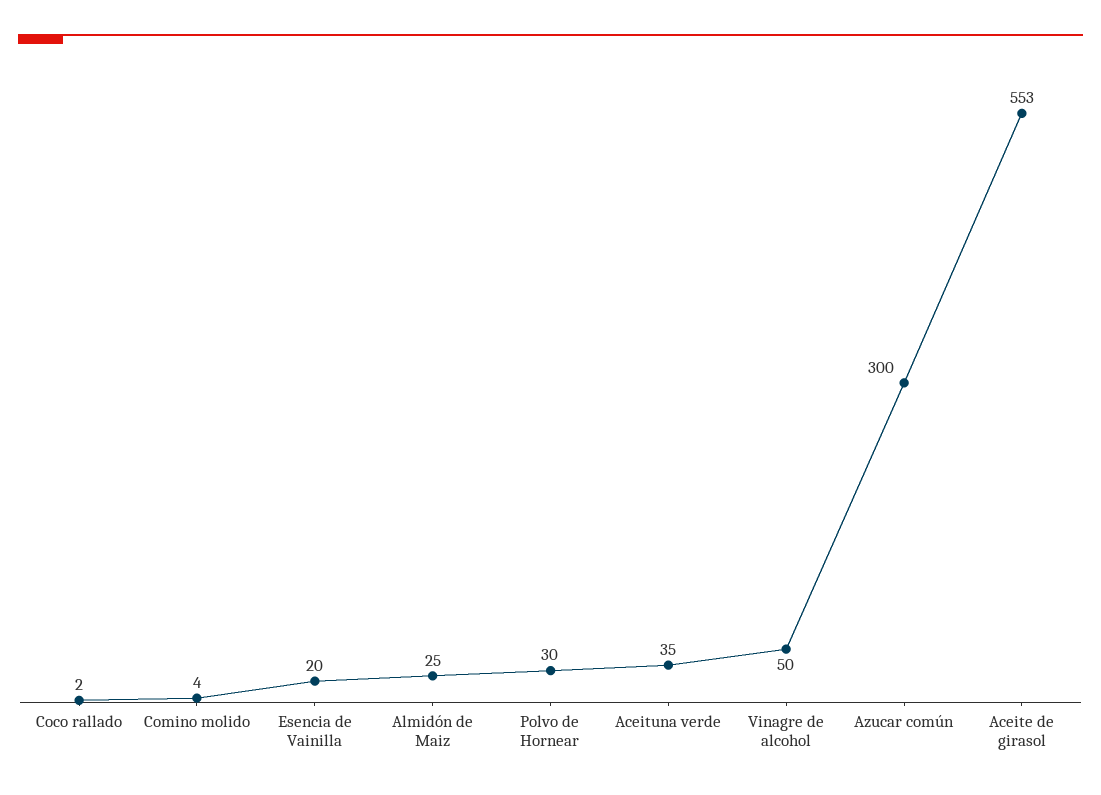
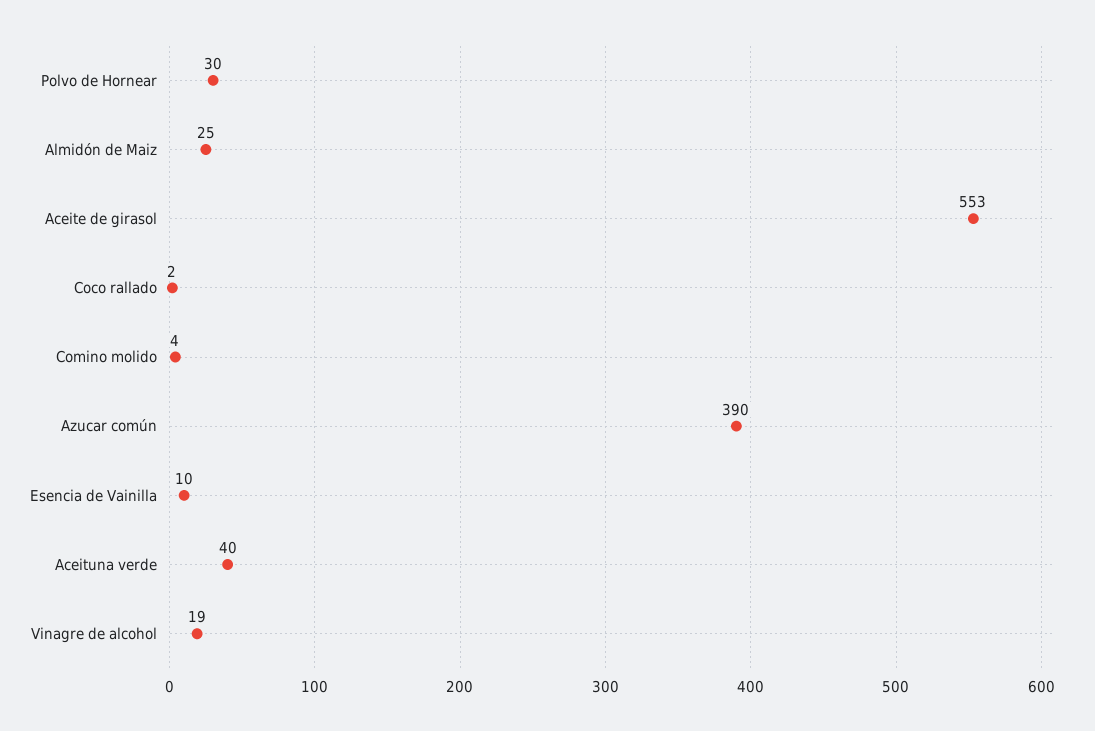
  {
    "Coco rallado": 2,
    "Comino molido": 4,
-   "Esencia de Vainilla": 20,
+   "Esencia de Vainilla": 10,
    "Almidón de Maiz": 25,
    "Polvo de Hornear": 30,
-   "Aceituna verde": 35,
+   "Aceituna verde": 40,
-   "Vinagre de alcohol": 50,
+   "Vinagre de alcohol": 19,
-   "Azucar común": 300,
+   "Azucar común": 390,
    "Aceite de girasol": 553
  }

